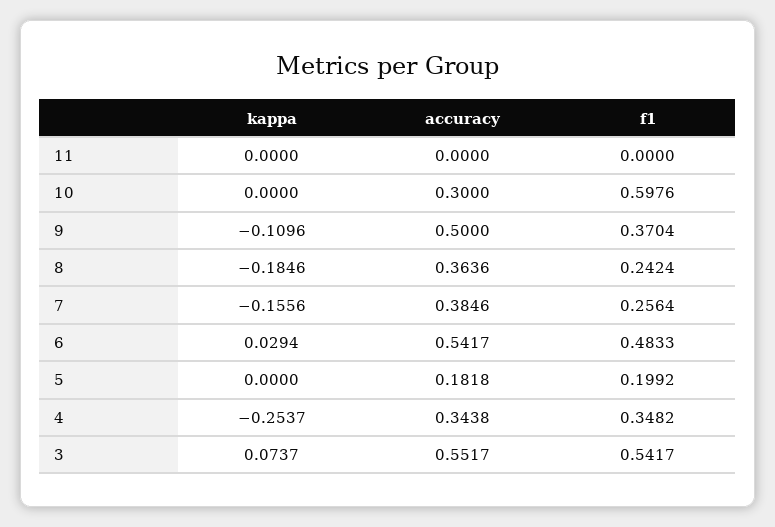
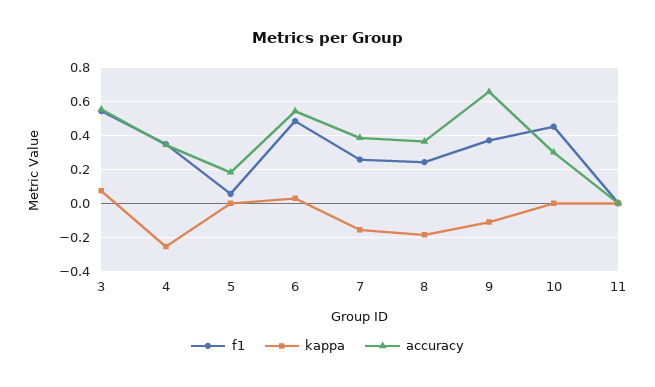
  {
    "kappa": {
      "11": 0,
      "10": 0,
      "9": -0.1096,
      "8": -0.1846,
      "7": -0.1556,
      "6": 0.0294,
      "5": 0,
      "4": -0.2537,
      "3": 0.0737
    },
    "accuracy": {
      "11": 0,
      "10": 0.3,
-     "9": 0.5,
+     "9": 0.65,
      "8": 0.3636,
      "7": 0.3846,
      "6": 0.5417,
      "5": 0.1818,
      "4": 0.3438,
      "3": 0.5517
    },
    "f1": {
      "11": 0,
-     "10": 0.5976,
+     "10": 0.45,
      "9": 0.3704,
      "8": 0.2424,
      "7": 0.2564,
      "6": 0.4833,
-     "5": 0.1992,
+     "5": 0.05,
      "4": 0.3482,
      "3": 0.5417
    }
  }

